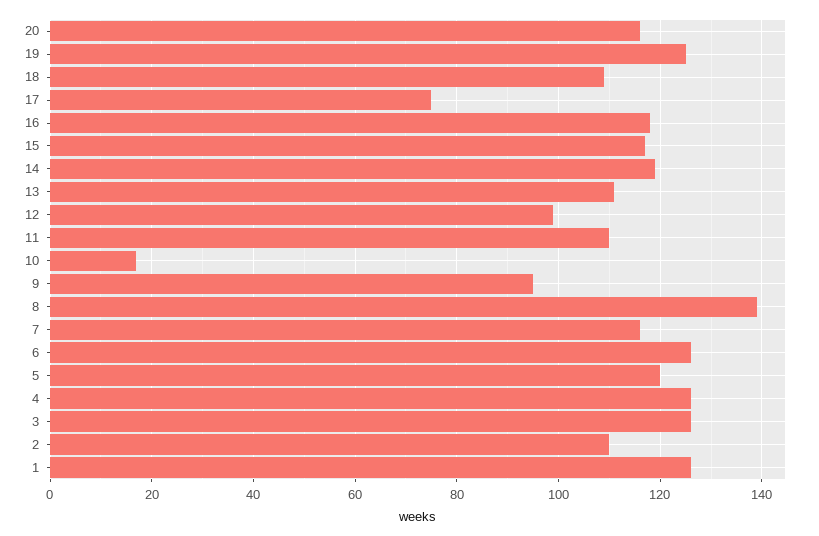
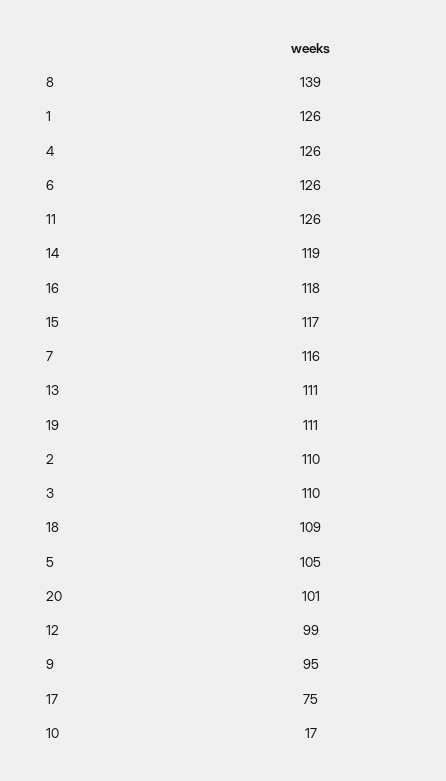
  {
-   "20": 115,
+   "20": 101,
-   "19": 125,
+   "19": 111,
    "18": 109,
    "17": 75,
    "16": 118,
    "15": 117,
    "14": 119,
    "13": 111,
    "12": 99,
-   "11": 110,
+   "11": 126,
    "10": 17,
    "9": 95,
    "8": 139,
    "7": 116,
    "6": 126,
-   "5": 120,
+   "5": 105,
    "4": 126,
-   "3": 125,
+   "3": 110,
    "2": 110,
    "1": 126
  }

